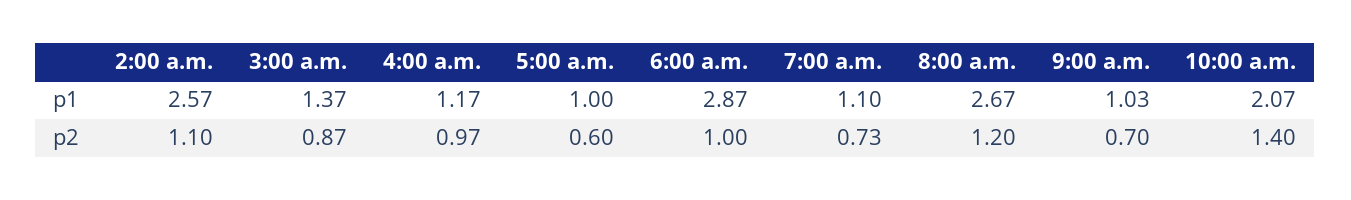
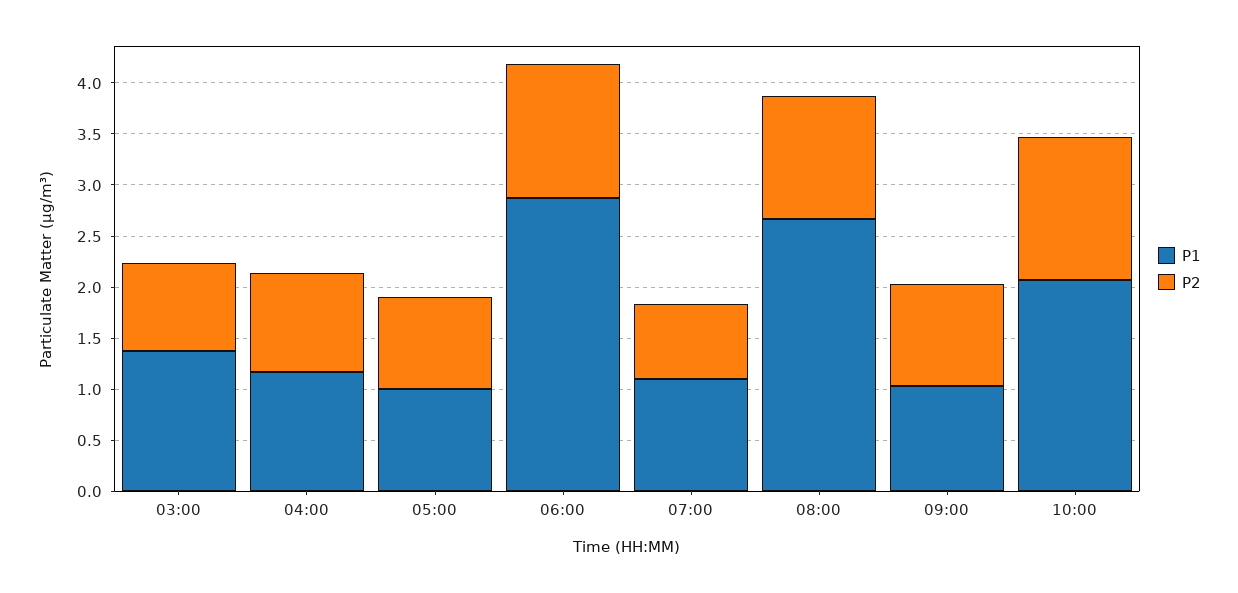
  {
    "p1": {
-     "2:00 a.m.": 2.57,
      "3:00 a.m.": 1.37,
      "4:00 a.m.": 1.17,
      "5:00 a.m.": 1,
      "6:00 a.m.": 2.87,
      "7:00 a.m.": 1.1,
      "8:00 a.m.": 2.67,
      "9:00 a.m.": 1.03,
      "10:00 a.m.": 2.07
    },
    "p2": {
-     "2:00 a.m.": 1.1,
      "3:00 a.m.": 0.87,
      "4:00 a.m.": 0.97,
-     "5:00 a.m.": 0.6,
+     "5:00 a.m.": 0.9,
-     "6:00 a.m.": 1,
+     "6:00 a.m.": 1.3,
      "7:00 a.m.": 0.73,
      "8:00 a.m.": 1.2,
-     "9:00 a.m.": 0.7,
+     "9:00 a.m.": 1,
      "10:00 a.m.": 1.4
    }
  }

